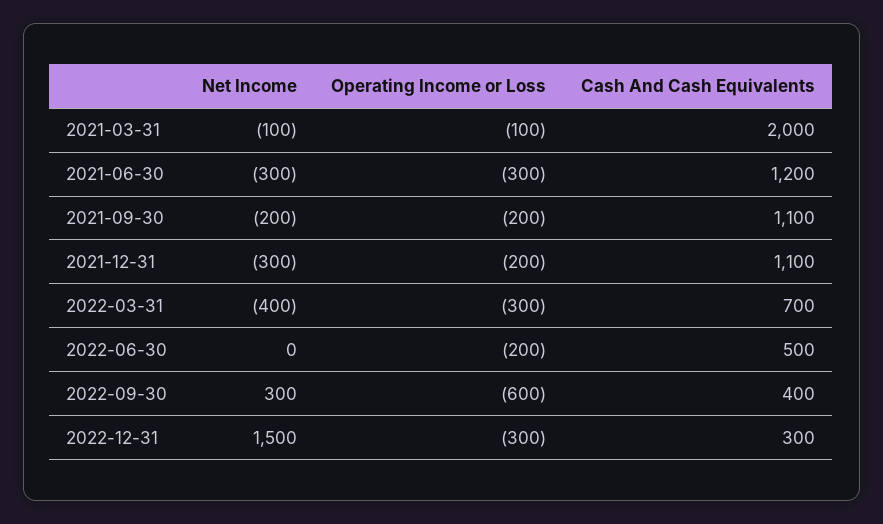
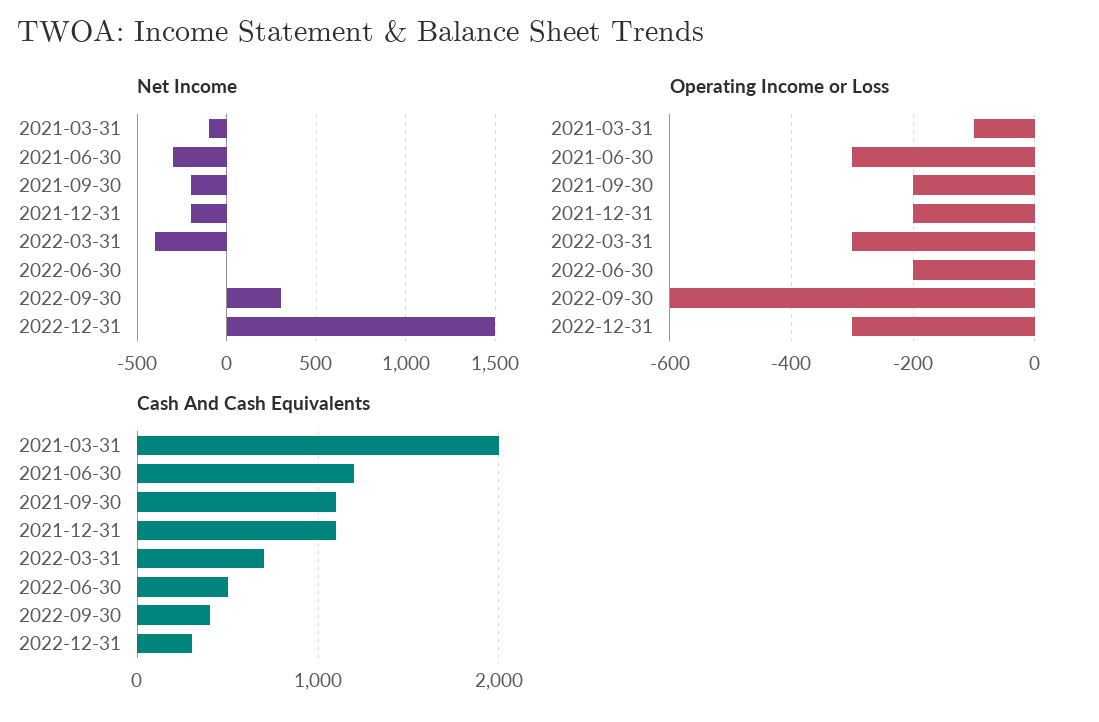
  {
    "Net Income": {
      "2021-03-31": -100,
      "2021-06-30": -300,
      "2021-09-30": -200,
-     "2021-12-31": -300,
+     "2021-12-31": -200,
      "2022-03-31": -400,
      "2022-06-30": 0,
      "2022-09-30": 300,
      "2022-12-31": 1500
    },
    "Operating Income or Loss": {
      "2021-03-31": -100,
      "2021-06-30": -300,
      "2021-09-30": -200,
      "2021-12-31": -200,
      "2022-03-31": -300,
      "2022-06-30": -200,
      "2022-09-30": -600,
      "2022-12-31": -300
    },
    "Cash And Cash Equivalents": {
      "2021-03-31": 2000,
      "2021-06-30": 1200,
      "2021-09-30": 1100,
      "2021-12-31": 1100,
      "2022-03-31": 700,
      "2022-06-30": 500,
      "2022-09-30": 400,
      "2022-12-31": 300
    }
  }

